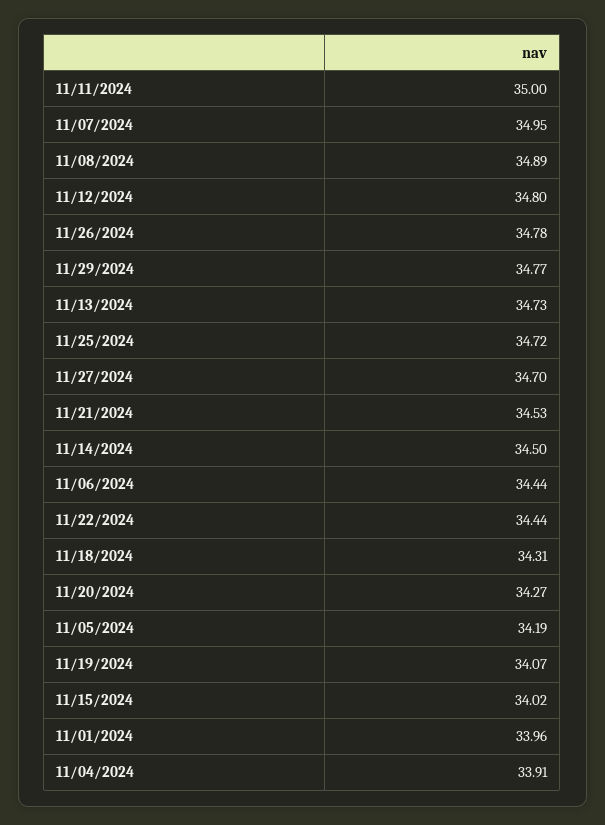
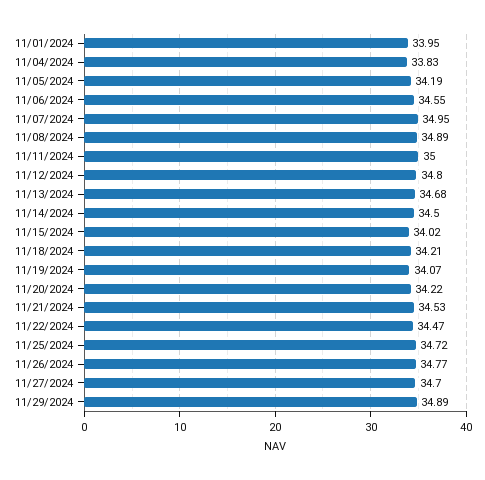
  {
    "11/11/2024": 35,
    "11/07/2024": 34.95,
    "11/08/2024": 34.89,
    "11/12/2024": 34.8,
-   "11/26/2024": 34.78,
+   "11/26/2024": 34.77,
-   "11/29/2024": 34.77,
+   "11/29/2024": 34.89,
-   "11/13/2024": 34.73,
+   "11/13/2024": 34.68,
    "11/25/2024": 34.72,
    "11/27/2024": 34.7,
    "11/21/2024": 34.53,
    "11/14/2024": 34.5,
-   "11/06/2024": 34.44,
+   "11/06/2024": 34.55,
-   "11/22/2024": 34.44,
+   "11/22/2024": 34.47,
-   "11/18/2024": 34.31,
+   "11/18/2024": 34.21,
-   "11/20/2024": 34.27,
+   "11/20/2024": 34.22,
    "11/05/2024": 34.19,
    "11/19/2024": 34.07,
    "11/15/2024": 34.02,
-   "11/01/2024": 33.96,
+   "11/01/2024": 33.95,
-   "11/04/2024": 33.91
+   "11/04/2024": 33.83
  }

